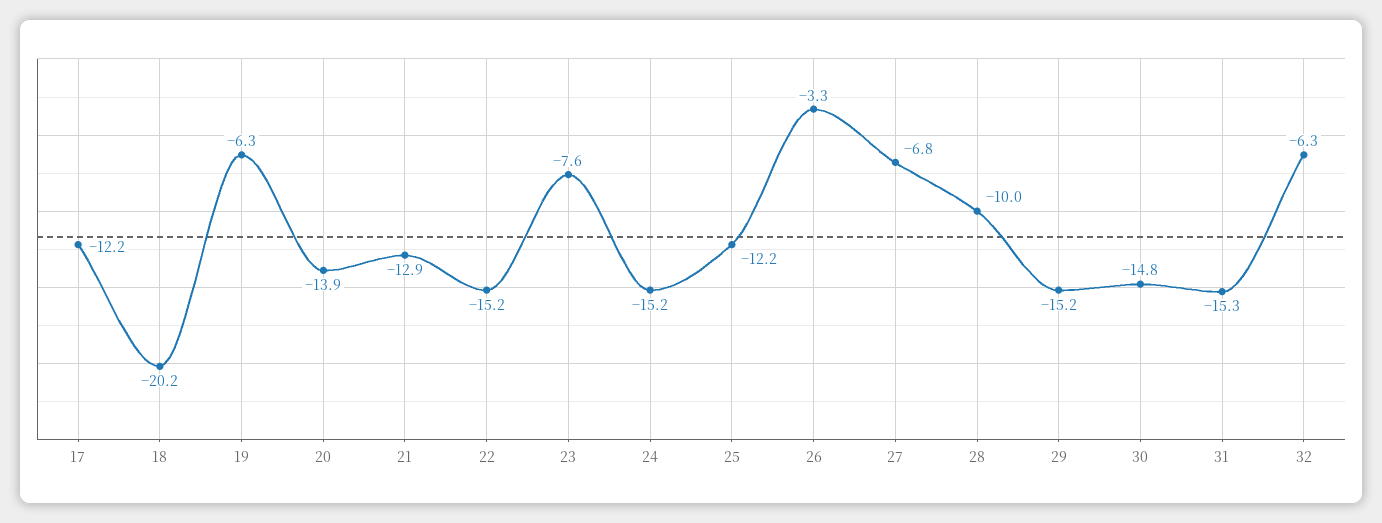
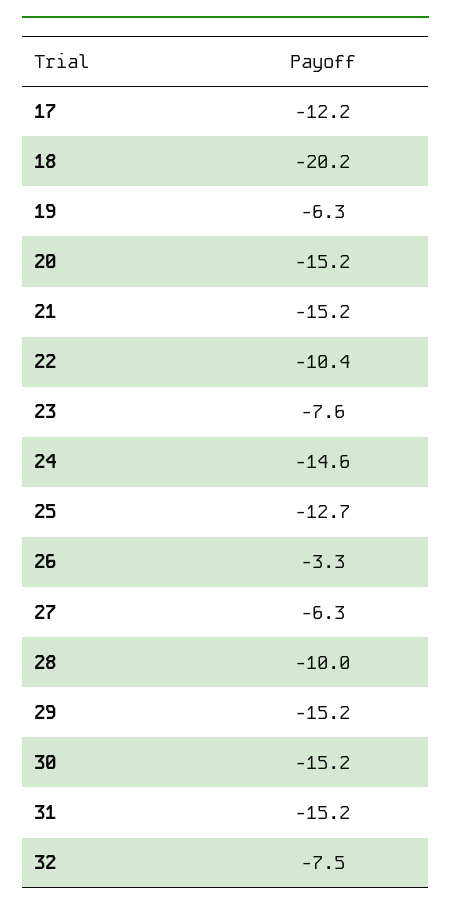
  {
    "17": -12.2,
    "18": -20.2,
    "19": -6.3,
-   "20": -13.9,
+   "20": -15.2,
-   "21": -12.9,
+   "21": -15.2,
-   "22": -15.2,
+   "22": -10.4,
    "23": -7.6,
-   "24": -15.2,
+   "24": -14.6,
-   "25": -12.2,
+   "25": -12.7,
    "26": -3.3,
-   "27": -6.8,
+   "27": -6.3,
    "28": -10,
    "29": -15.2,
-   "30": -14.8,
+   "30": -15.2,
-   "31": -15.3,
+   "31": -15.2,
-   "32": -6.3
+   "32": -7.5
  }

